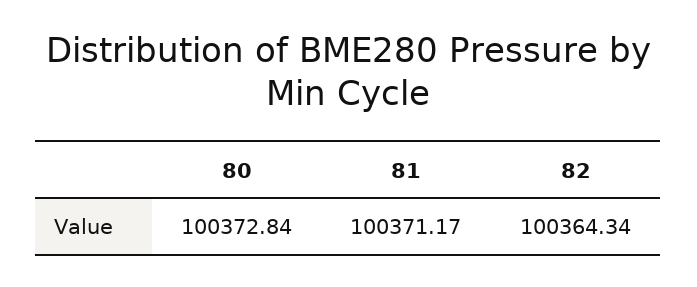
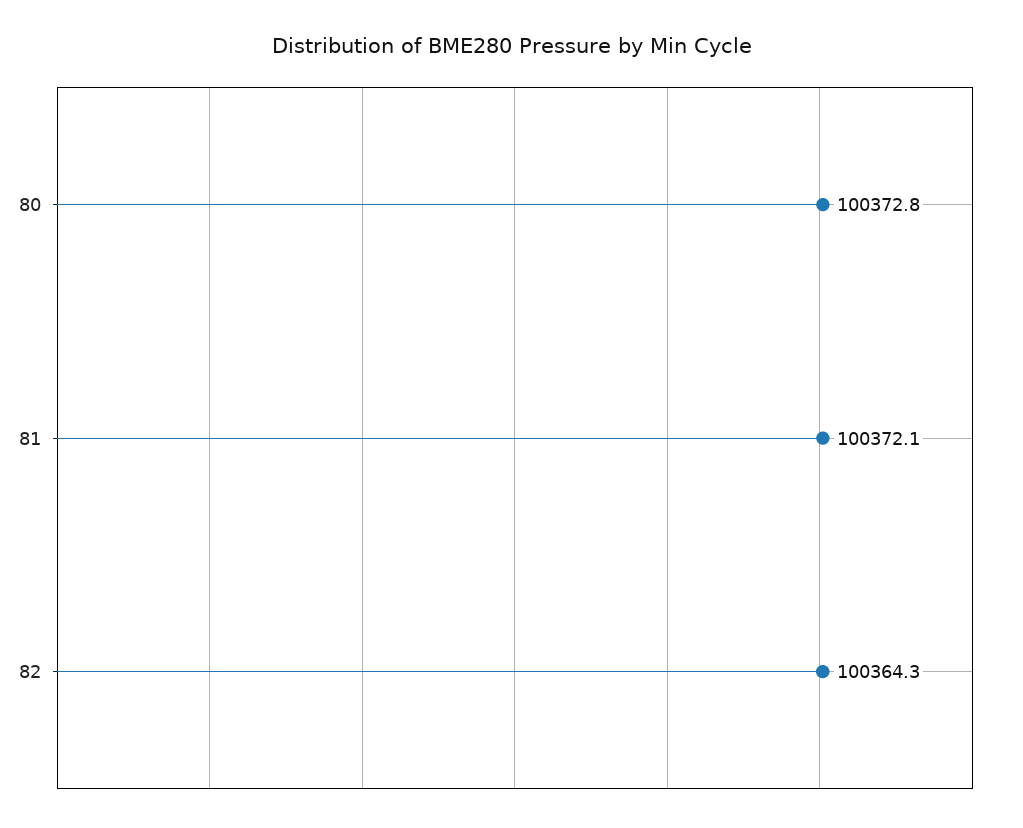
  {
    "80": 100372.84,
-   "81": 100371.17,
+   "81": 100372.1,
    "82": 100364.34
  }

